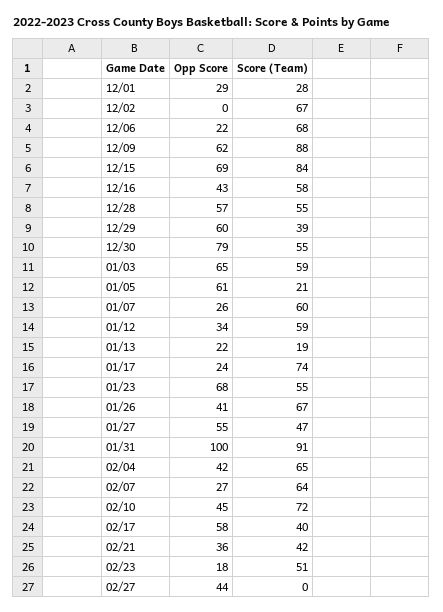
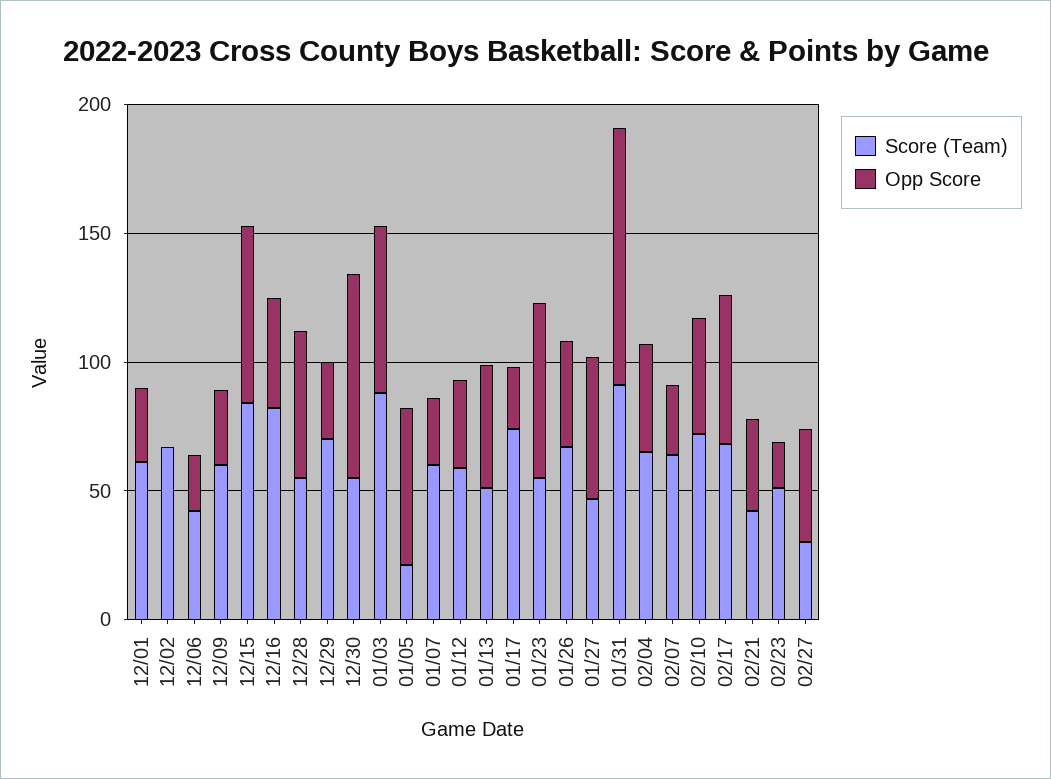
  {
    "Opp Score": {
      "12/01": 29,
      "12/02": 0,
      "12/06": 22,
-     "12/09": 62,
+     "12/09": 30,
      "12/15": 69,
      "12/16": 43,
      "12/28": 57,
-     "12/29": 60,
+     "12/29": 30,
      "12/30": 79,
      "01/03": 65,
      "01/05": 61,
      "01/07": 26,
      "01/12": 34,
-     "01/13": 22,
+     "01/13": 50,
      "01/17": 24,
      "01/23": 68,
      "01/26": 41,
      "01/27": 55,
      "01/31": 100,
      "02/04": 42,
      "02/07": 27,
      "02/10": 45,
      "02/17": 58,
      "02/21": 36,
      "02/23": 18,
      "02/27": 44
    },
    "Score (Team)": {
-     "12/01": 28,
+     "12/01": 60,
      "12/02": 67,
-     "12/06": 68,
+     "12/06": 40,
-     "12/09": 88,
+     "12/09": 60,
      "12/15": 84,
-     "12/16": 58,
+     "12/16": 80,
      "12/28": 55,
-     "12/29": 39,
+     "12/29": 70,
      "12/30": 55,
-     "01/03": 59,
+     "01/03": 90,
      "01/05": 21,
      "01/07": 60,
      "01/12": 59,
-     "01/13": 19,
+     "01/13": 50,
      "01/17": 74,
      "01/23": 55,
      "01/26": 67,
      "01/27": 47,
      "01/31": 91,
      "02/04": 65,
      "02/07": 64,
      "02/10": 72,
-     "02/17": 40,
+     "02/17": 70,
      "02/21": 42,
      "02/23": 51,
-     "02/27": 0
+     "02/27": 30
    }
  }

